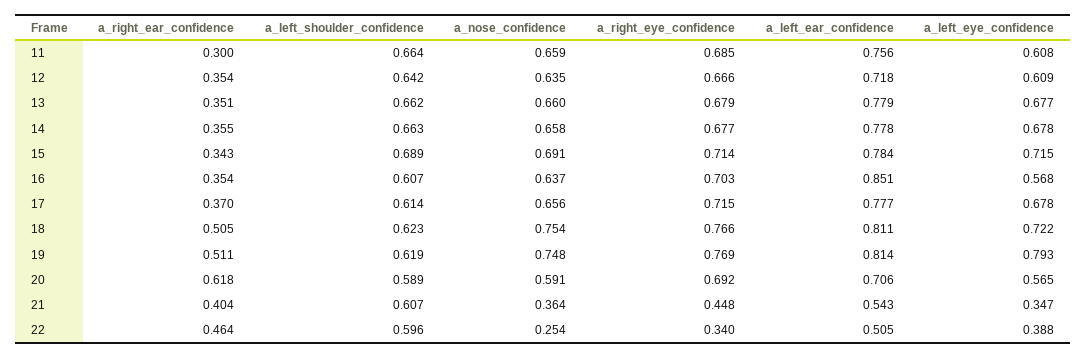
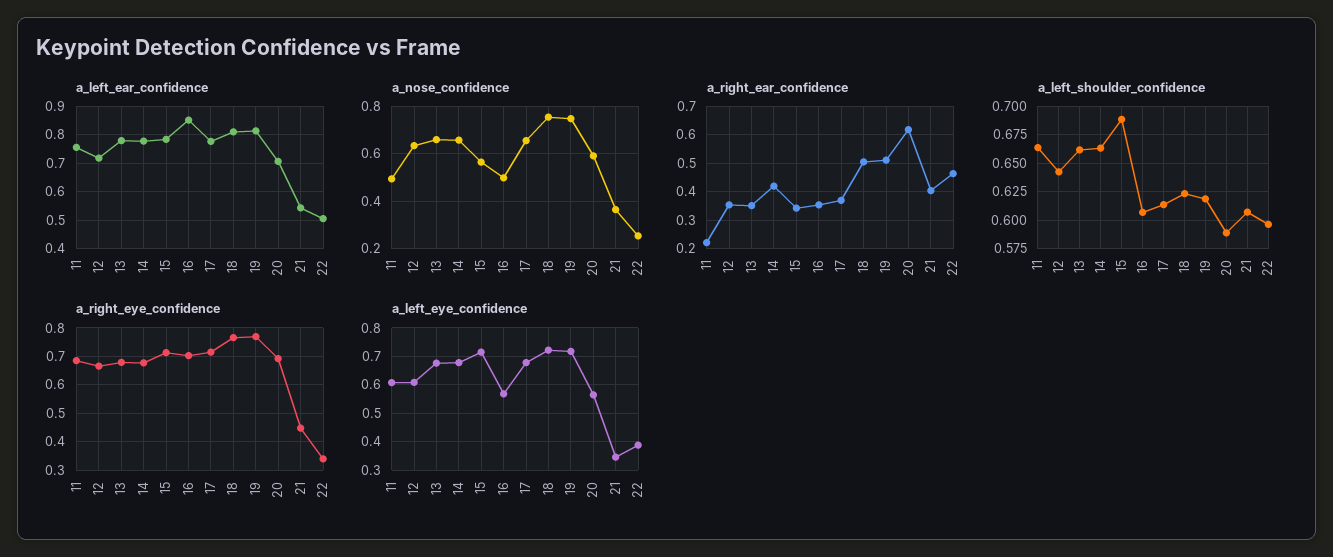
  {
    "a_right_ear_confidence": {
-     "11": 0.3,
+     "11": 0.225,
      "12": 0.354,
      "13": 0.351,
-     "14": 0.355,
+     "14": 0.425,
      "15": 0.343,
      "16": 0.354,
      "17": 0.37,
      "18": 0.505,
      "19": 0.511,
      "20": 0.618,
      "21": 0.404,
      "22": 0.464
    },
    "a_left_shoulder_confidence": {
      "11": 0.664,
      "12": 0.642,
      "13": 0.662,
      "14": 0.663,
      "15": 0.689,
      "16": 0.607,
      "17": 0.614,
      "18": 0.623,
      "19": 0.619,
      "20": 0.589,
      "21": 0.607,
      "22": 0.596
    },
    "a_nose_confidence": {
-     "11": 0.659,
+     "11": 0.5,
      "12": 0.635,
      "13": 0.66,
      "14": 0.658,
-     "15": 0.691,
+     "15": 0.55,
-     "16": 0.637,
+     "16": 0.5,
      "17": 0.656,
      "18": 0.754,
      "19": 0.748,
      "20": 0.591,
      "21": 0.364,
      "22": 0.254
    },
    "a_right_eye_confidence": {
      "11": 0.685,
      "12": 0.666,
      "13": 0.679,
      "14": 0.677,
      "15": 0.714,
      "16": 0.703,
      "17": 0.715,
      "18": 0.766,
      "19": 0.769,
      "20": 0.692,
      "21": 0.448,
      "22": 0.34
    },
    "a_left_ear_confidence": {
      "11": 0.756,
      "12": 0.718,
      "13": 0.779,
      "14": 0.778,
      "15": 0.784,
      "16": 0.851,
      "17": 0.777,
      "18": 0.811,
      "19": 0.814,
      "20": 0.706,
      "21": 0.543,
      "22": 0.505
    },
    "a_left_eye_confidence": {
      "11": 0.608,
      "12": 0.609,
      "13": 0.677,
      "14": 0.678,
      "15": 0.715,
      "16": 0.568,
      "17": 0.678,
      "18": 0.722,
-     "19": 0.793,
+     "19": 0.725,
      "20": 0.565,
      "21": 0.347,
      "22": 0.388
    }
  }

